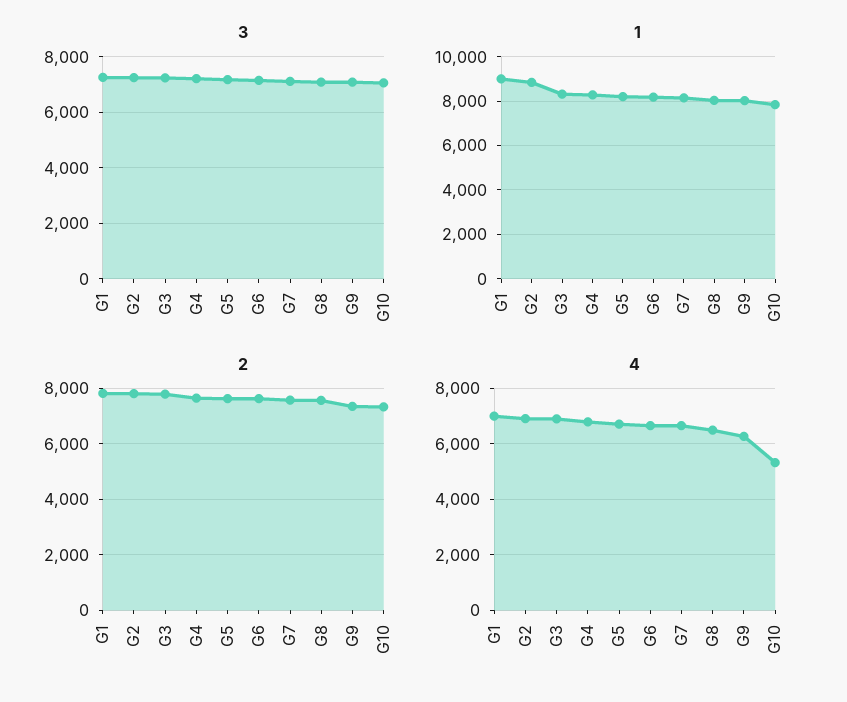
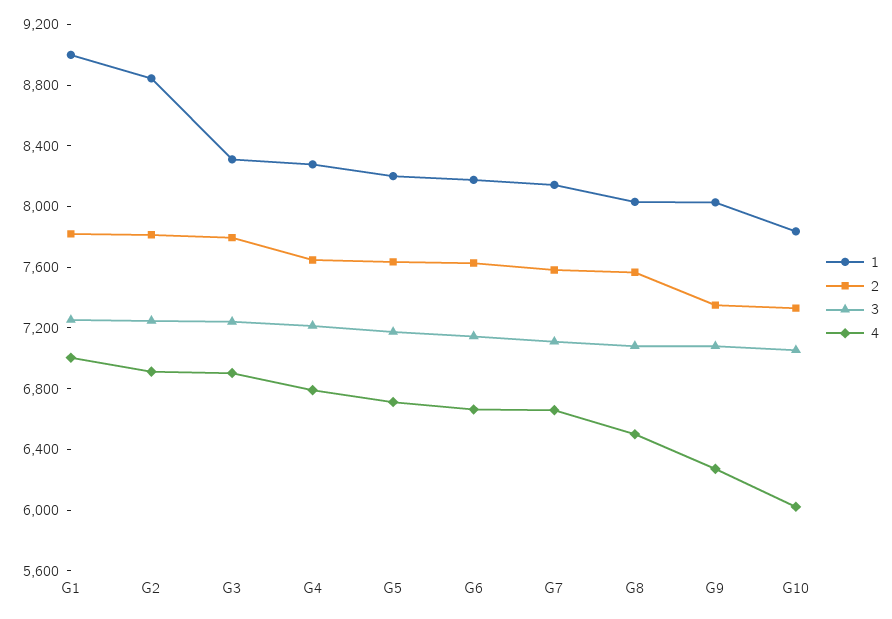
  {
    "3": {
      "G1": 7300,
      "G2": 7200,
      "G3": 7200,
      "G4": 7200,
      "G5": 7200,
      "G6": 7100,
      "G7": 7100,
      "G8": 7100,
      "G9": 7100,
      "G10": 7100
    },
    "1": {
      "G1": 9000,
      "G2": 8800,
      "G3": 8300,
      "G4": 8300,
      "G5": 8200,
      "G6": 8200,
      "G7": 8100,
      "G8": 8000,
      "G9": 8000,
      "G10": 7800
    },
    "2": {
      "G1": 7800,
      "G2": 7800,
      "G3": 7800,
      "G4": 7600,
      "G5": 7600,
      "G6": 7600,
      "G7": 7600,
      "G8": 7600,
      "G9": 7400,
      "G10": 7300
    },
    "4": {
      "G1": 7000,
      "G2": 6900,
      "G3": 6900,
      "G4": 6800,
      "G5": 6700,
      "G6": 6700,
      "G7": 6700,
      "G8": 6500,
      "G9": 6300,
-     "G10": 5250
+     "G10": 6000
    }
  }

